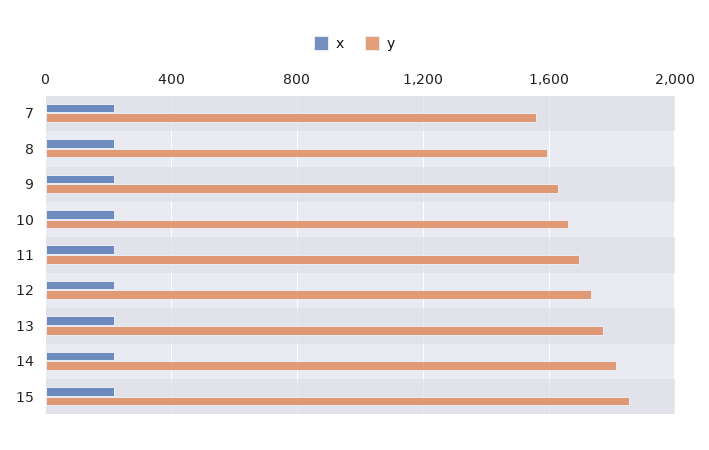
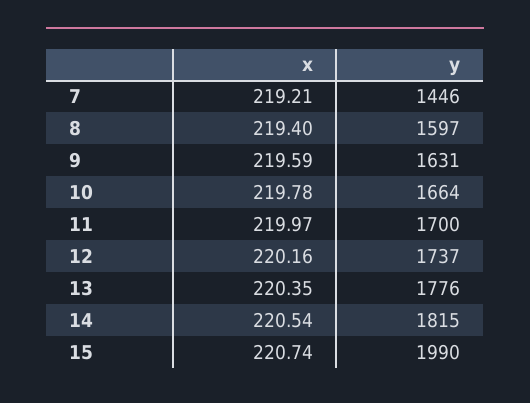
  {
    "x": {
      "7": 219.21,
      "8": 219.4,
      "9": 219.59,
      "10": 219.78,
      "11": 219.97,
      "12": 220.16,
      "13": 220.35,
      "14": 220.54,
      "15": 220.74
    },
    "y": {
-     "7": 1550,
+     "7": 1446,
      "8": 1597,
      "9": 1631,
      "10": 1664,
      "11": 1700,
      "12": 1737,
      "13": 1776,
      "14": 1815,
-     "15": 1850
+     "15": 1990
    }
  }

